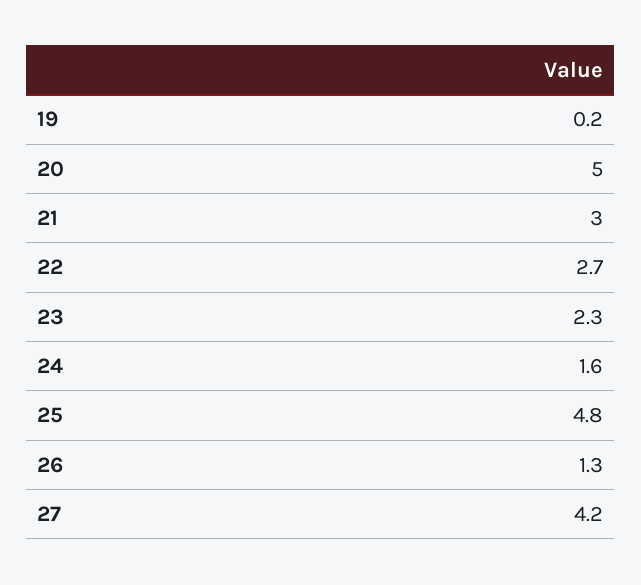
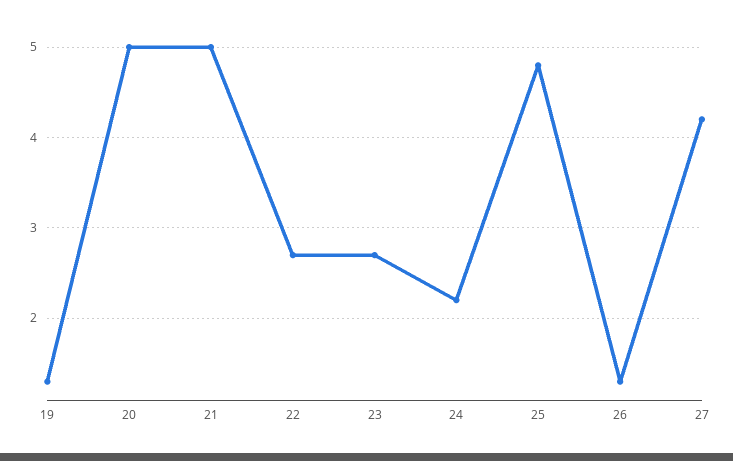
  {
-   "19": 0.2,
+   "19": 1.3,
    "20": 5,
-   "21": 3,
+   "21": 5,
    "22": 2.7,
-   "23": 2.3,
+   "23": 2.7,
-   "24": 1.6,
+   "24": 2.2,
    "25": 4.8,
    "26": 1.3,
    "27": 4.2
  }

